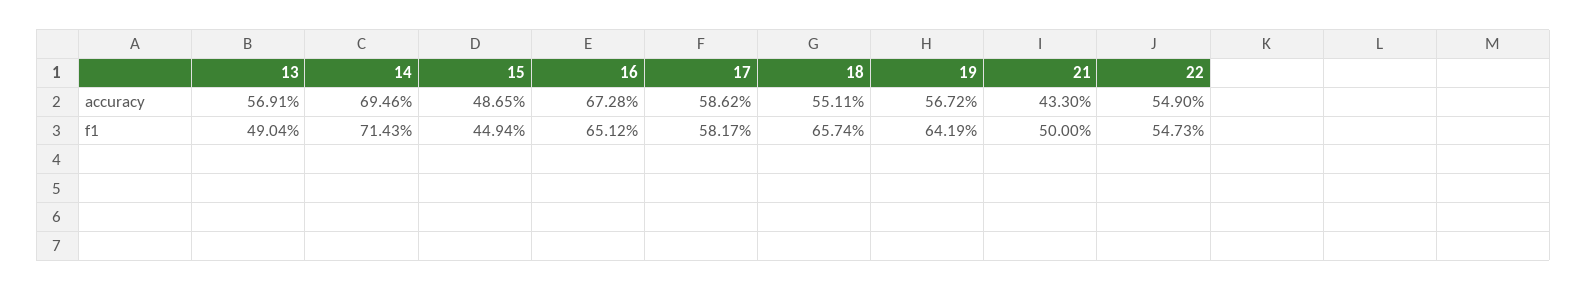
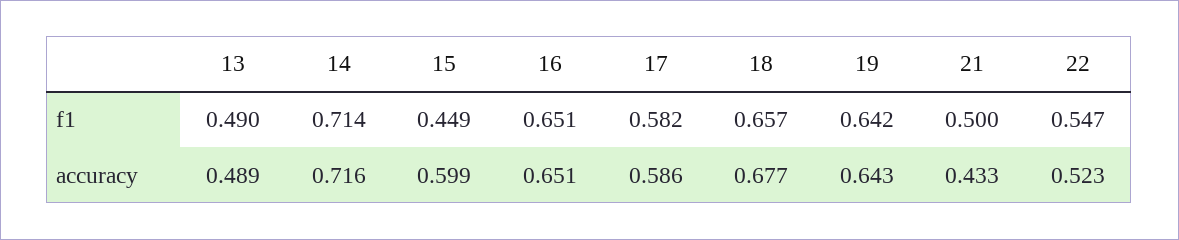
  {
    "13": {
-     "accuracy": 0.5691,
+     "accuracy": 0.489,
      "f1": 0.4904
    },
    "14": {
-     "accuracy": 0.6946,
+     "accuracy": 0.716,
      "f1": 0.7143
    },
    "15": {
-     "accuracy": 0.4865,
+     "accuracy": 0.599,
      "f1": 0.4494
    },
    "16": {
-     "accuracy": 0.6728,
+     "accuracy": 0.651,
      "f1": 0.6512
    },
    "17": {
      "accuracy": 0.5862,
      "f1": 0.5817
    },
    "18": {
-     "accuracy": 0.5511,
+     "accuracy": 0.677,
      "f1": 0.6574
    },
    "19": {
-     "accuracy": 0.5672,
+     "accuracy": 0.643,
      "f1": 0.6419
    },
    "21": {
      "accuracy": 0.433,
      "f1": 0.5
    },
    "22": {
-     "accuracy": 0.549,
+     "accuracy": 0.523,
      "f1": 0.5473
    }
  }

